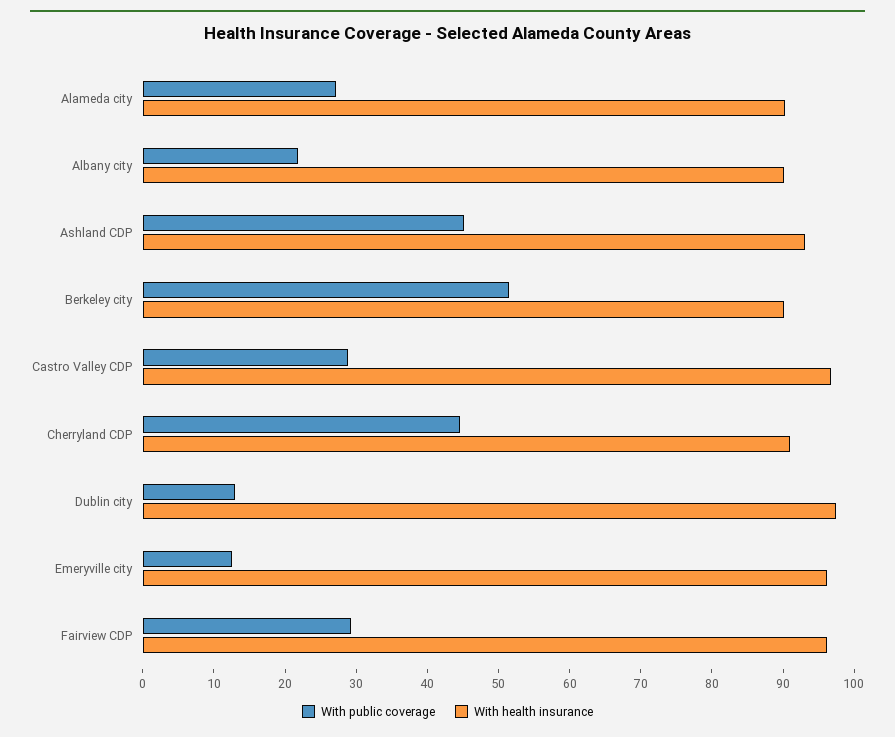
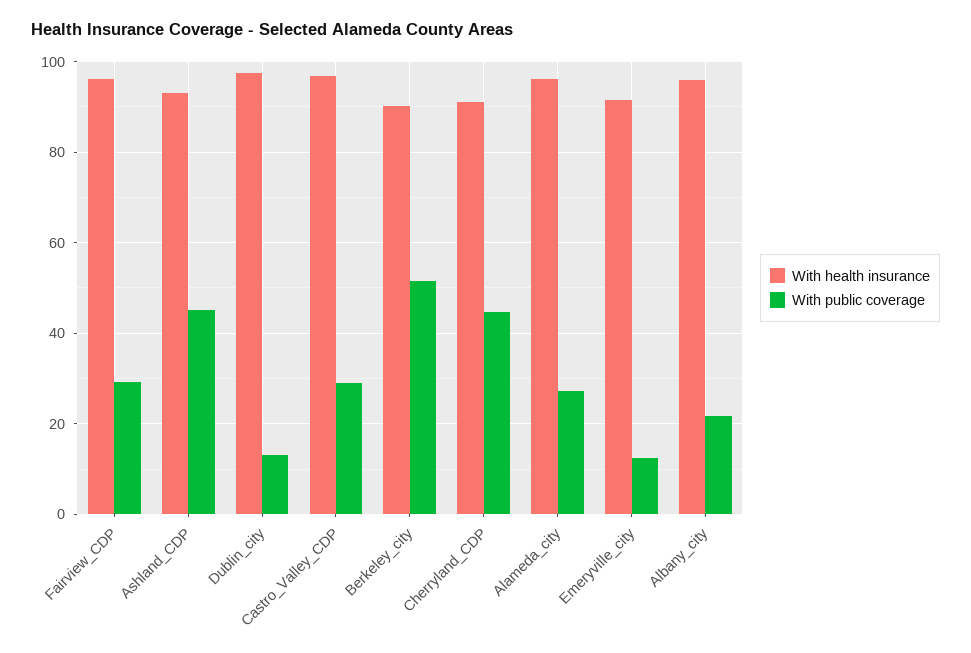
  {
    "With public coverage": {
      "Alameda city": 28,
      "Albany city": 22,
      "Ashland CDP": 46,
      "Berkeley city": 52,
      "Castro Valley CDP": 28,
      "Cherryland CDP": 44,
      "Dublin city": 14,
      "Emeryville city": 12,
      "Fairview CDP": 30
    },
    "With health insurance": {
-     "Alameda city": 90,
+     "Alameda city": 96,
-     "Albany city": 90,
+     "Albany city": 96,
      "Ashland CDP": 94,
      "Berkeley city": 90,
      "Castro Valley CDP": 96,
      "Cherryland CDP": 92,
      "Dublin city": 98,
-     "Emeryville city": 96,
+     "Emeryville city": 92,
      "Fairview CDP": 96
    }
  }

